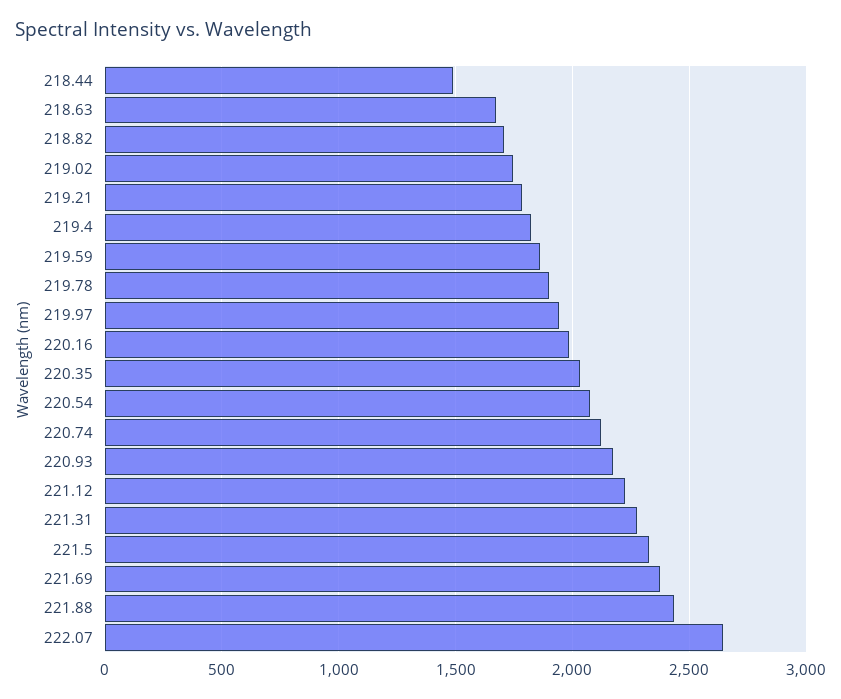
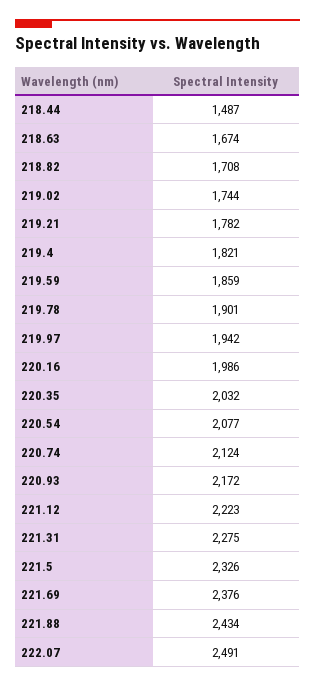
  {
    "218.44": 1487,
    "218.63": 1674,
    "218.82": 1708,
    "219.02": 1744,
    "219.21": 1782,
    "219.4": 1821,
    "219.59": 1859,
    "219.78": 1901,
    "219.97": 1942,
    "220.16": 1986,
    "220.35": 2032,
    "220.54": 2077,
    "220.74": 2124,
    "220.93": 2172,
    "221.12": 2223,
    "221.31": 2275,
    "221.5": 2326,
    "221.69": 2376,
    "221.88": 2434,
-   "222.07": 2650
+   "222.07": 2491
  }

